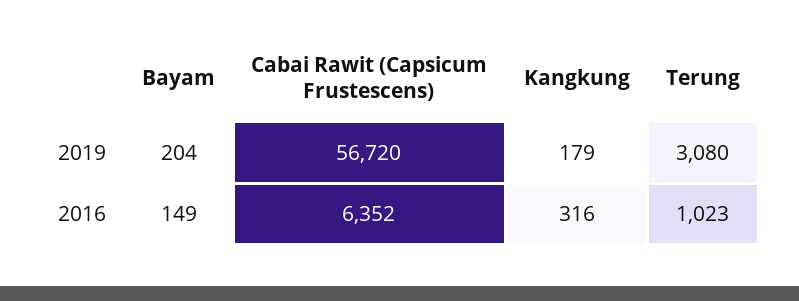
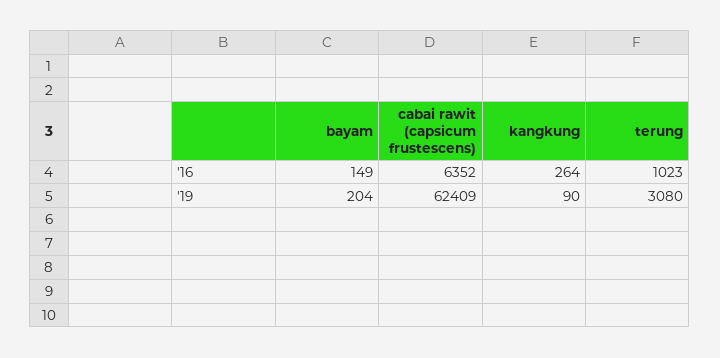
  {
    "Bayam": {
      "2019": 204,
      "2016": 149
    },
    "Cabai Rawit (Capsicum Frustescens)": {
-     "2019": 56720,
+     "2019": 62409,
      "2016": 6352
    },
    "Kangkung": {
-     "2019": 179,
+     "2019": 90,
-     "2016": 316
+     "2016": 264
    },
    "Terung": {
      "2019": 3080,
      "2016": 1023
    }
  }

